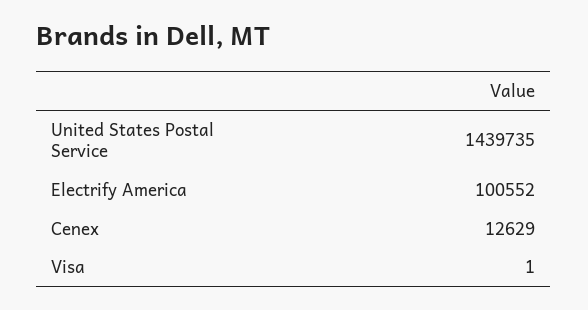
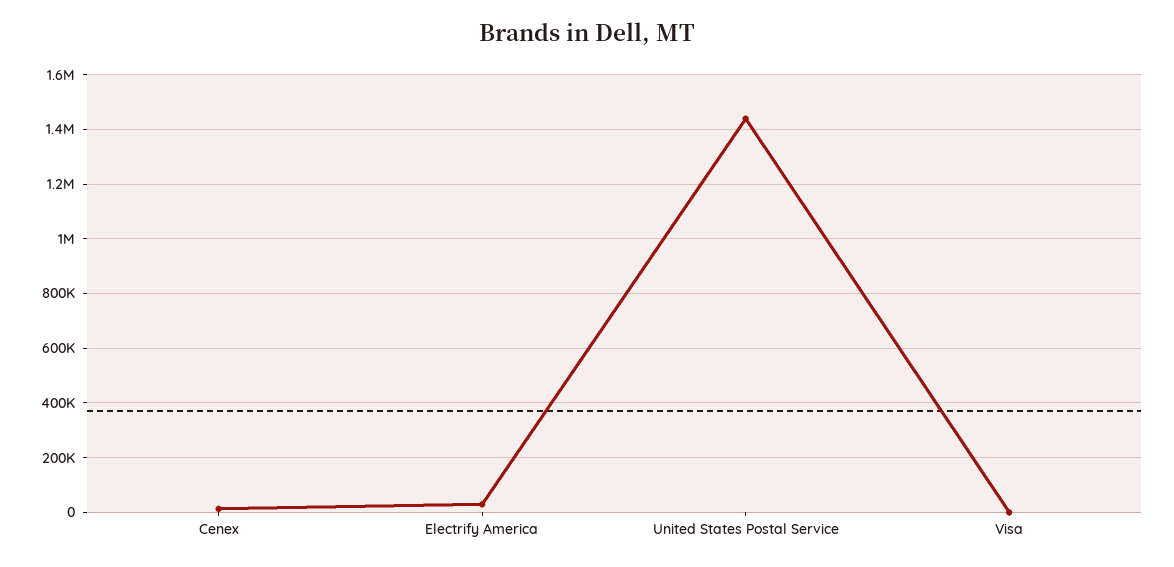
  {
    "United States Postal Service": 1439735,
-   "Electrify America": 100552,
+   "Electrify America": 25000,
    "Cenex": 12629,
    "Visa": 1
  }

